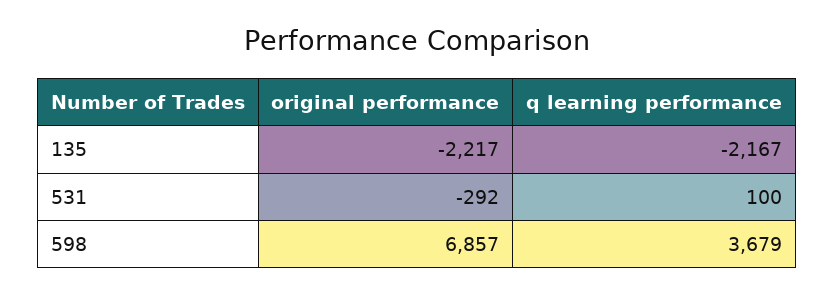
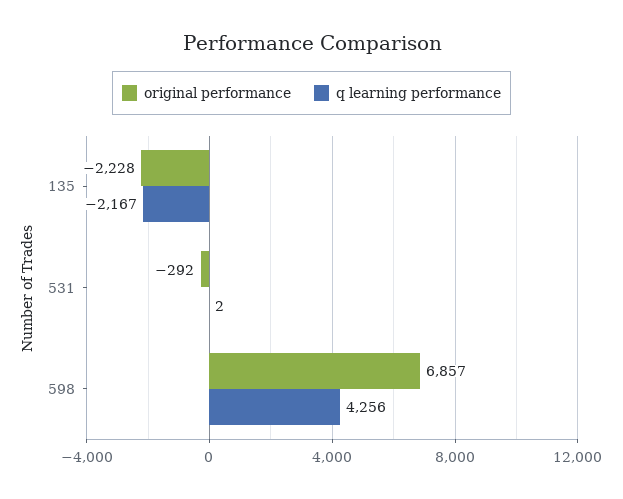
  {
    "original performance": {
-     "135": -2217,
+     "135": -2228,
      "531": -292,
      "598": 6857
    },
    "q learning performance": {
      "135": -2167,
-     "531": 100,
+     "531": 2,
-     "598": 3679
+     "598": 4256
    }
  }

